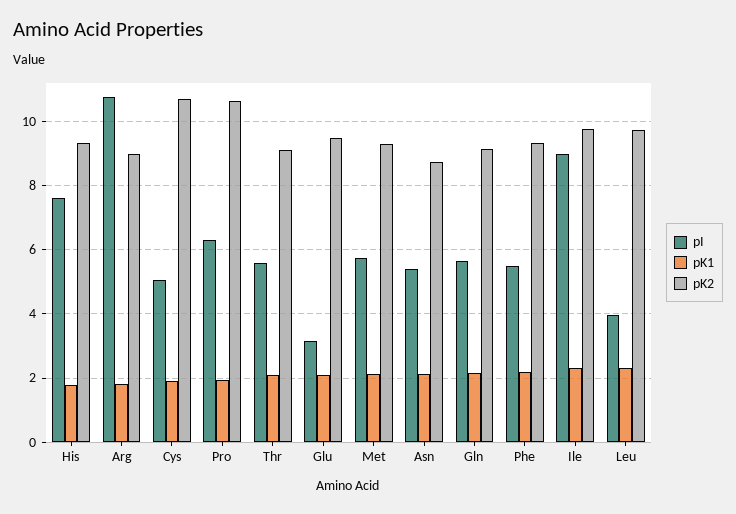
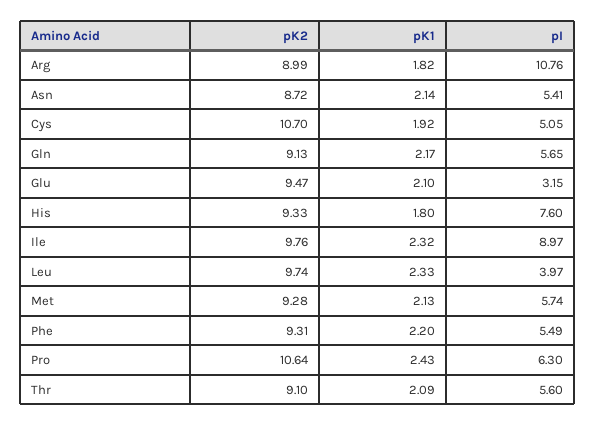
  {
    "pI": {
      "His": 7.6,
      "Arg": 10.76,
      "Cys": 5.05,
      "Pro": 6.3,
      "Thr": 5.6,
      "Glu": 3.15,
      "Met": 5.74,
      "Asn": 5.41,
      "Gln": 5.65,
      "Phe": 5.49,
      "Ile": 8.97,
      "Leu": 3.97
    },
    "pK1": {
      "His": 1.8,
      "Arg": 1.82,
      "Cys": 1.92,
-     "Pro": 2,
+     "Pro": 2.43,
      "Thr": 2.09,
      "Glu": 2.1,
      "Met": 2.13,
      "Asn": 2.14,
      "Gln": 2.17,
      "Phe": 2.2,
      "Ile": 2.32,
      "Leu": 2.33
    },
    "pK2": {
      "His": 9.33,
      "Arg": 8.99,
      "Cys": 10.7,
      "Pro": 10.64,
      "Thr": 9.1,
      "Glu": 9.47,
      "Met": 9.28,
      "Asn": 8.72,
      "Gln": 9.13,
      "Phe": 9.31,
      "Ile": 9.76,
      "Leu": 9.74
    }
  }

